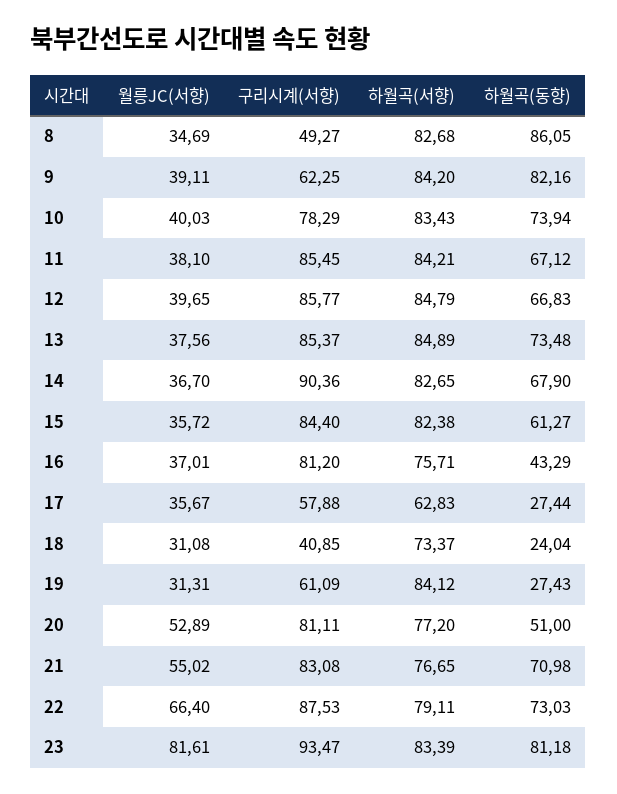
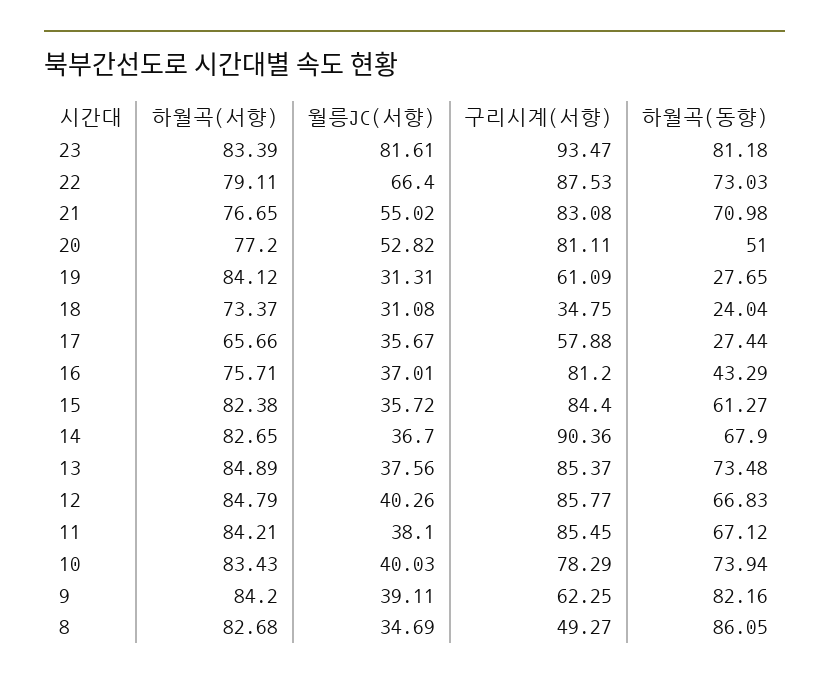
  {
    "월릉JC(서향)": {
      "8": 34.69,
      "9": 39.11,
      "10": 40.03,
      "11": 38.1,
-     "12": 39.65,
+     "12": 40.26,
      "13": 37.56,
      "14": 36.7,
      "15": 35.72,
      "16": 37.01,
      "17": 35.67,
      "18": 31.08,
      "19": 31.31,
-     "20": 52.89,
+     "20": 52.82,
      "21": 55.02,
      "22": 66.4,
      "23": 81.61
    },
    "구리시계(서향)": {
      "8": 49.27,
      "9": 62.25,
      "10": 78.29,
      "11": 85.45,
      "12": 85.77,
      "13": 85.37,
      "14": 90.36,
      "15": 84.4,
      "16": 81.2,
      "17": 57.88,
-     "18": 40.85,
+     "18": 34.75,
      "19": 61.09,
      "20": 81.11,
      "21": 83.08,
      "22": 87.53,
      "23": 93.47
    },
    "하월곡(서향)": {
      "8": 82.68,
      "9": 84.2,
      "10": 83.43,
      "11": 84.21,
      "12": 84.79,
      "13": 84.89,
      "14": 82.65,
      "15": 82.38,
      "16": 75.71,
-     "17": 62.83,
+     "17": 65.66,
      "18": 73.37,
      "19": 84.12,
      "20": 77.2,
      "21": 76.65,
      "22": 79.11,
      "23": 83.39
    },
    "하월곡(동향)": {
      "8": 86.05,
      "9": 82.16,
      "10": 73.94,
      "11": 67.12,
      "12": 66.83,
      "13": 73.48,
      "14": 67.9,
      "15": 61.27,
      "16": 43.29,
      "17": 27.44,
      "18": 24.04,
-     "19": 27.43,
+     "19": 27.65,
      "20": 51,
      "21": 70.98,
      "22": 73.03,
      "23": 81.18
    }
  }

